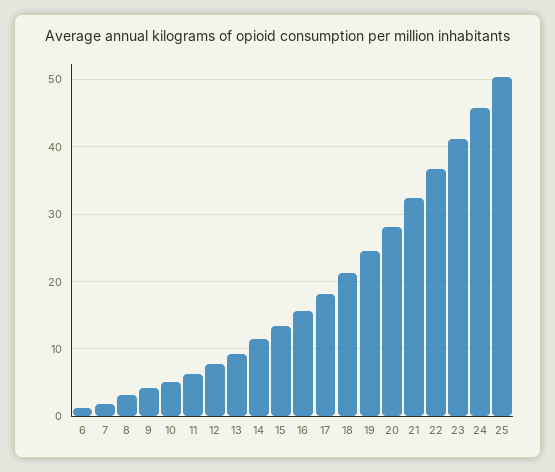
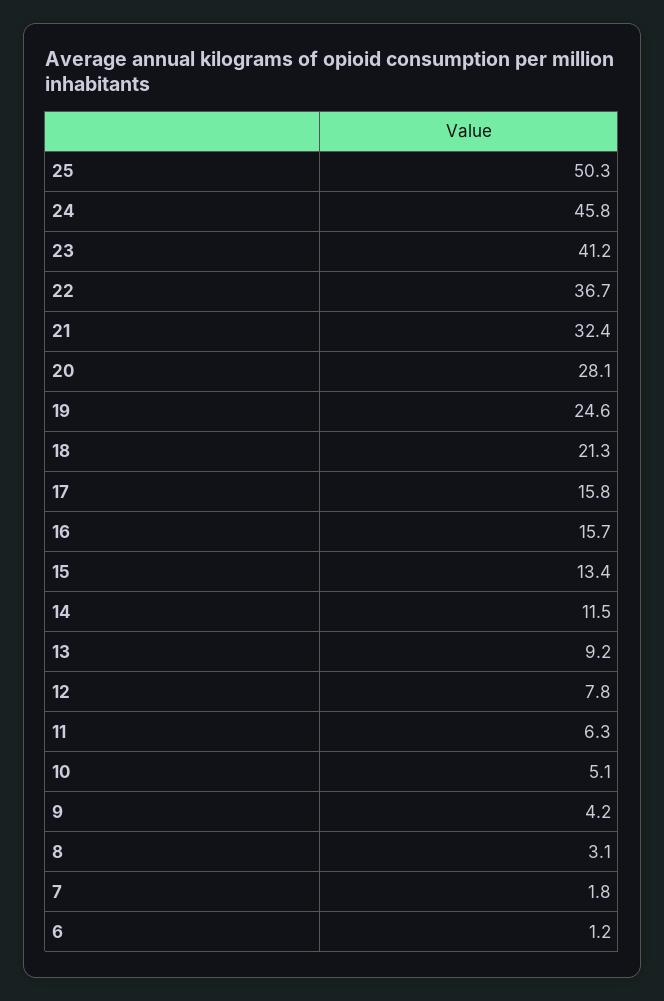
  {
    "6": 1.2,
    "7": 1.8,
    "8": 3.1,
    "9": 4.2,
    "10": 5.1,
    "11": 6.3,
    "12": 7.8,
    "13": 9.2,
    "14": 11.5,
    "15": 13.4,
    "16": 15.7,
-   "17": 18,
+   "17": 15.8,
    "18": 21.3,
    "19": 24.6,
    "20": 28.1,
    "21": 32.4,
    "22": 36.7,
    "23": 41.2,
    "24": 45.8,
    "25": 50.3
  }

